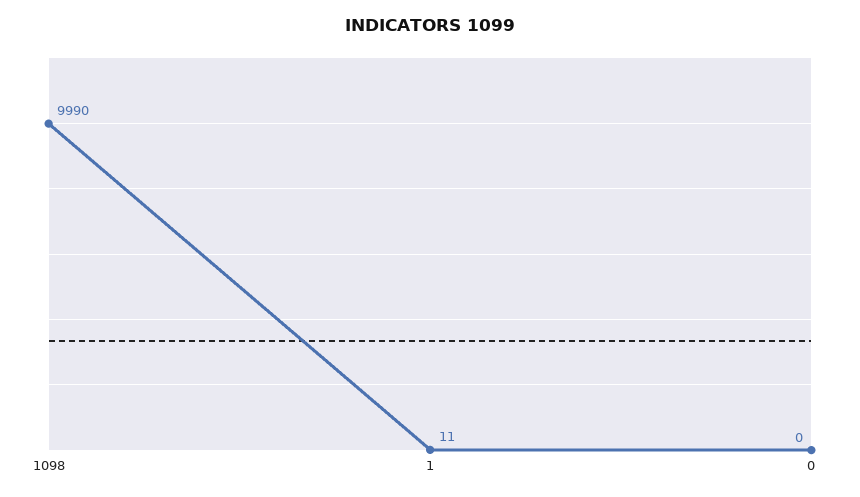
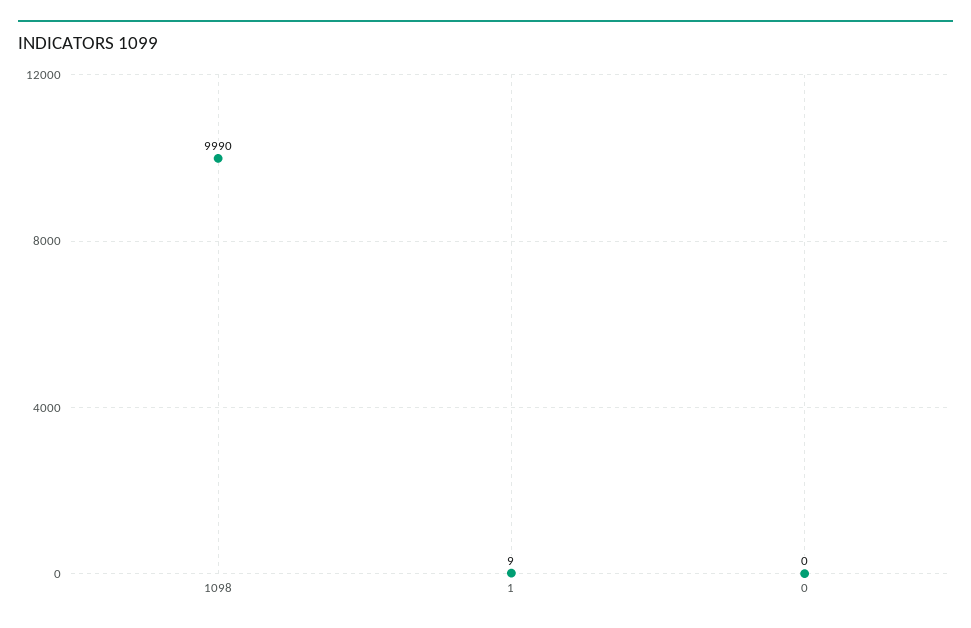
  {
    "1098": 9990,
-   "1": 11,
+   "1": 9,
    "0": 0
  }

